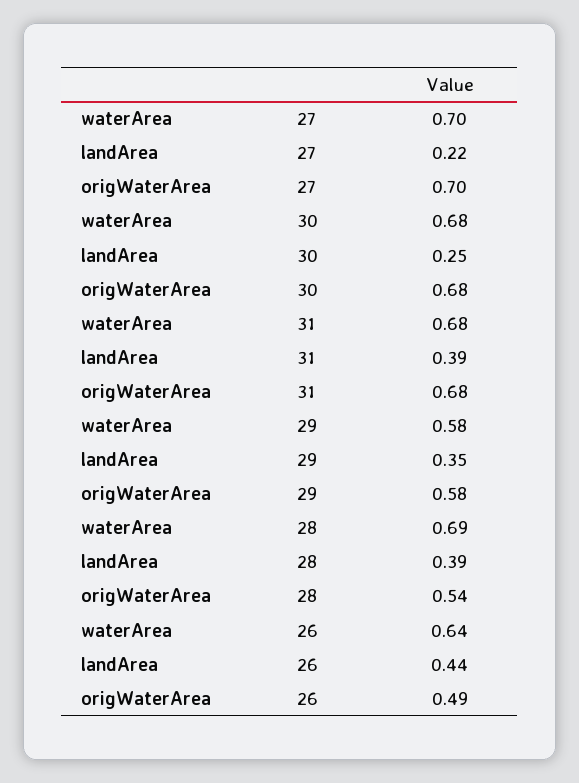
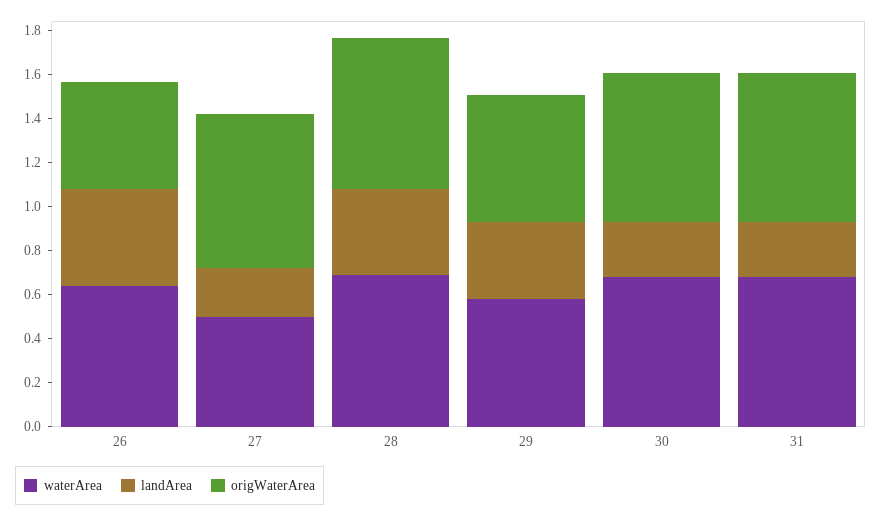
  {
    "waterArea": {
-     "27": 0.7,
+     "27": 0.5,
      "30": 0.68,
      "31": 0.68,
      "29": 0.58,
      "28": 0.69,
      "26": 0.64
    },
    "landArea": {
      "27": 0.22,
      "30": 0.25,
-     "31": 0.39,
+     "31": 0.25,
      "29": 0.35,
      "28": 0.39,
      "26": 0.44
    },
    "origWaterArea": {
      "27": 0.7,
      "30": 0.68,
      "31": 0.68,
      "29": 0.58,
-     "28": 0.54,
+     "28": 0.7,
      "26": 0.49
    }
  }

